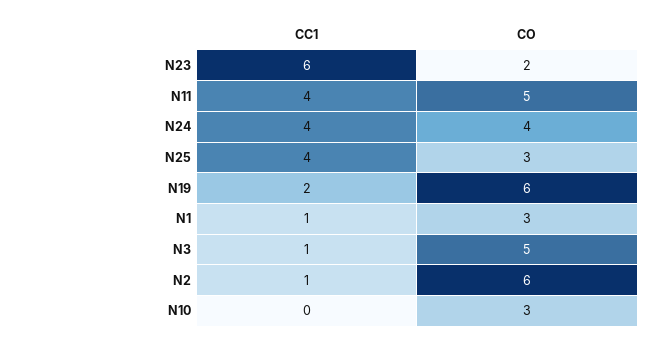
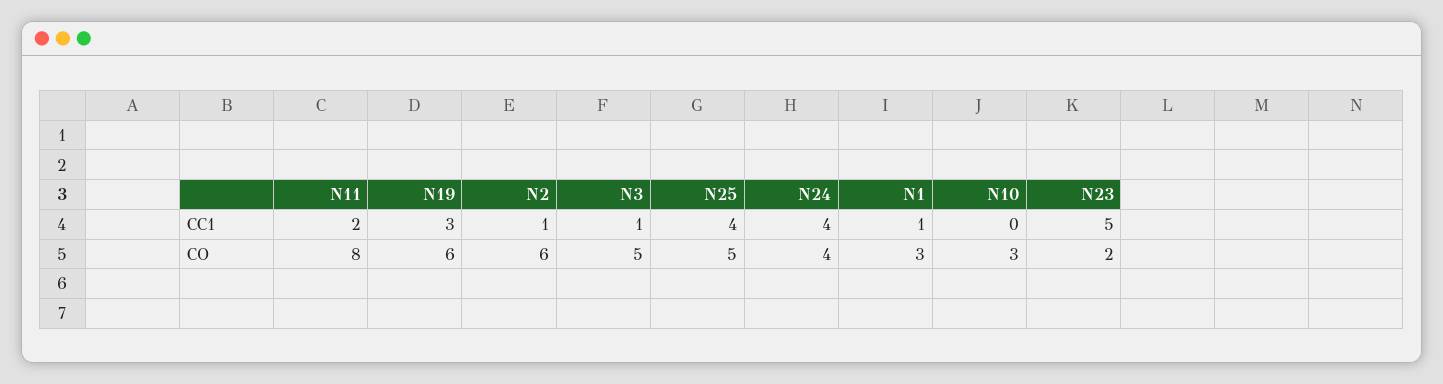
  {
    "CC1": {
-     "N23": 6,
+     "N23": 5,
-     "N11": 4,
+     "N11": 2,
      "N24": 4,
      "N25": 4,
-     "N19": 2,
+     "N19": 3,
      "N1": 1,
      "N3": 1,
      "N2": 1,
      "N10": 0
    },
    "CO": {
      "N23": 2,
-     "N11": 5,
+     "N11": 8,
      "N24": 4,
-     "N25": 3,
+     "N25": 5,
      "N19": 6,
      "N1": 3,
      "N3": 5,
      "N2": 6,
      "N10": 3
    }
  }

